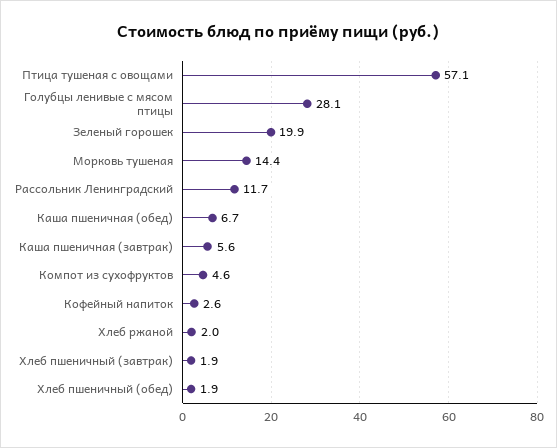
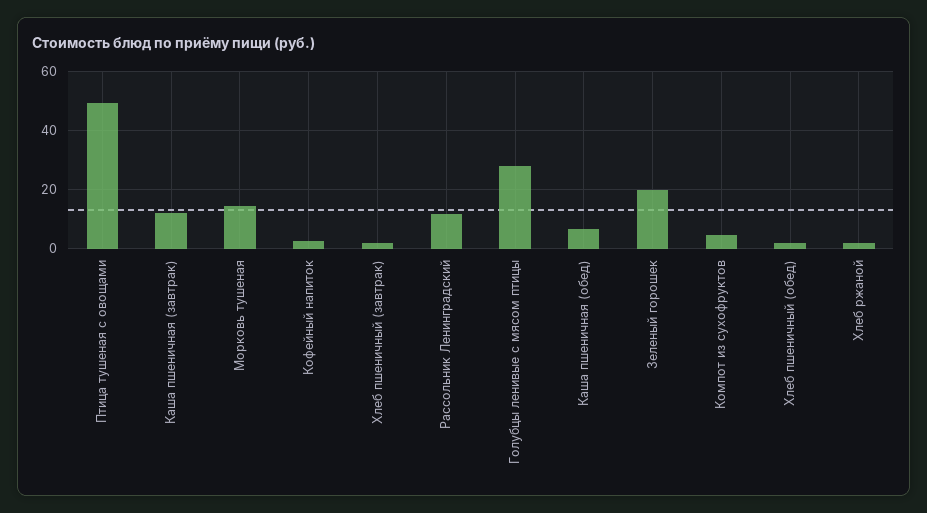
  {
-   "Птица тушеная с овощами": 57.1,
+   "Птица тушеная с овощами": 50,
    "Голубцы ленивые с мясом птицы": 28.1,
    "Зеленый горошек": 19.9,
    "Морковь тушеная": 14.4,
    "Рассольник Ленинградский": 11.7,
    "Каша пшеничная (обед)": 6.7,
-   "Каша пшеничная (завтрак)": 5.6,
+   "Каша пшеничная (завтрак)": 12.5,
    "Компот из сухофруктов": 4.6,
    "Кофейный напиток": 2.6,
    "Хлеб ржаной": 2,
    "Хлеб пшеничный (завтрак)": 1.9,
    "Хлеб пшеничный (обед)": 1.9
  }

